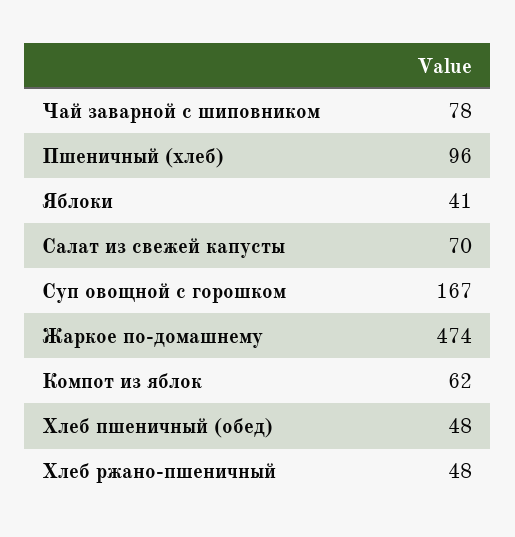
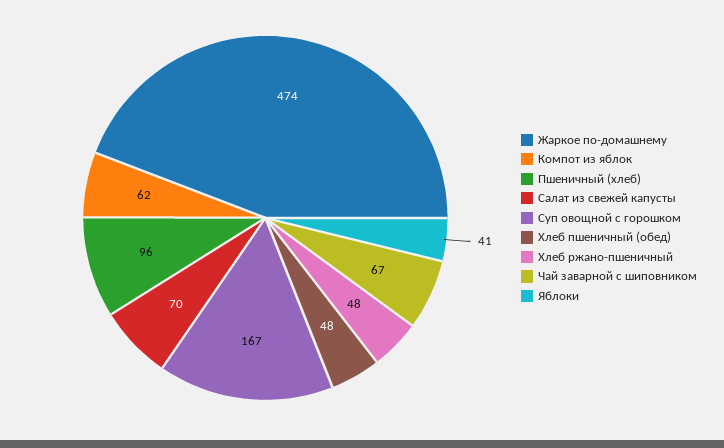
  {
-   "Чай заварной с шиповником": 78,
+   "Чай заварной с шиповником": 67,
    "Пшеничный (хлеб)": 96,
    "Яблоки": 41,
    "Салат из свежей капусты": 70,
    "Суп овощной с горошком": 167,
    "Жаркое по-домашнему": 474,
    "Компот из яблок": 62,
    "Хлеб пшеничный (обед)": 48,
    "Хлеб ржано-пшеничный": 48
  }

